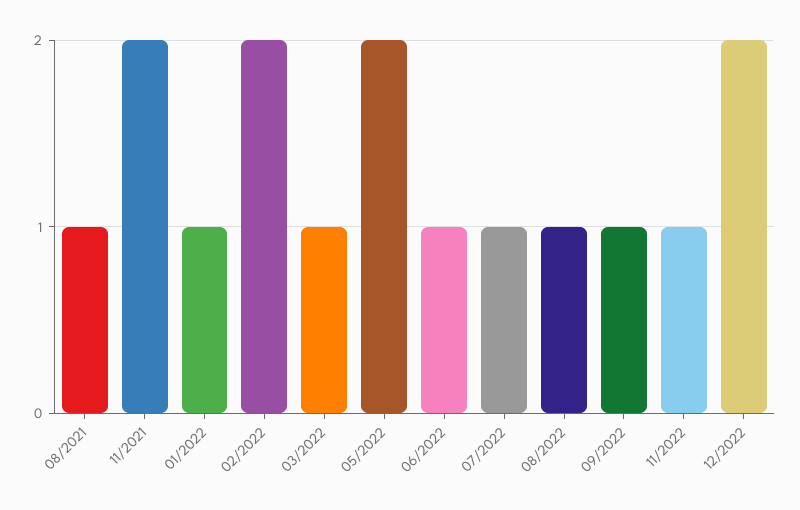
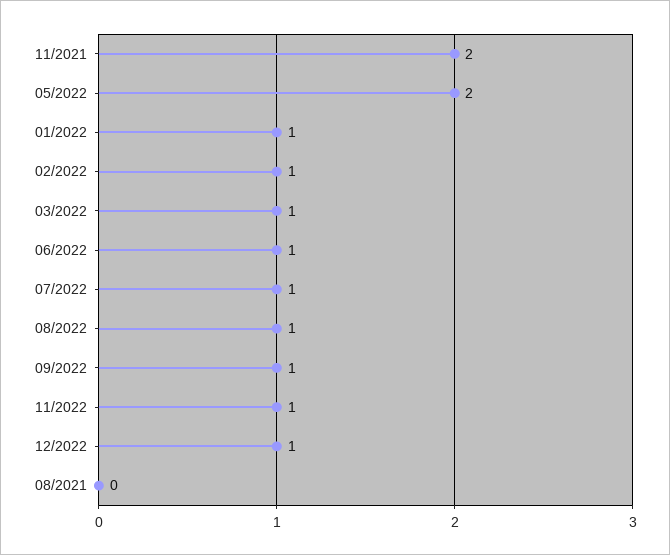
  {
-   "08/2021": 1,
+   "08/2021": 0,
    "11/2021": 2,
    "01/2022": 1,
-   "02/2022": 2,
+   "02/2022": 1,
    "03/2022": 1,
    "05/2022": 2,
    "06/2022": 1,
    "07/2022": 1,
    "08/2022": 1,
    "09/2022": 1,
    "11/2022": 1,
-   "12/2022": 2
+   "12/2022": 1
  }

